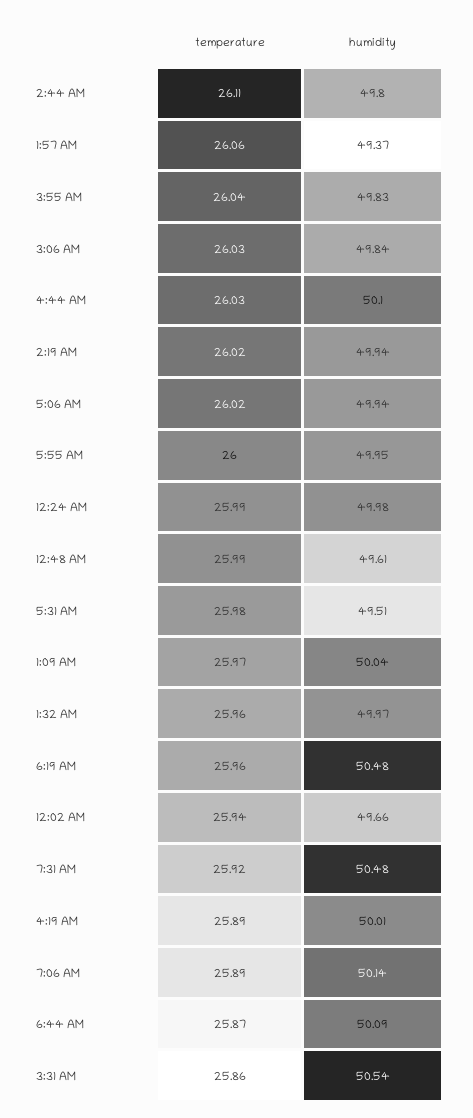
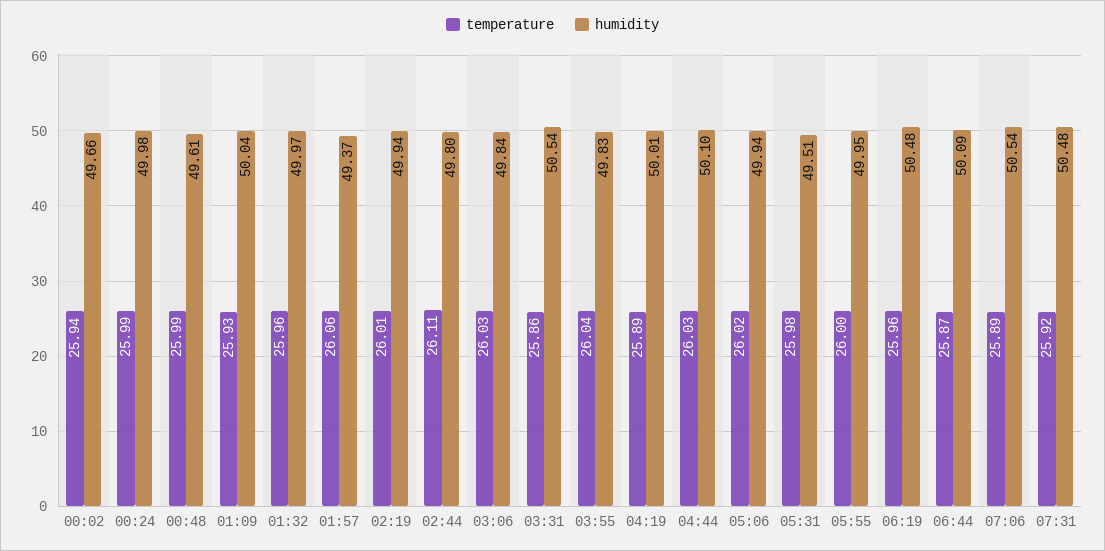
  {
    "temperature": {
      "2:44 AM": 26.11,
      "1:57 AM": 26.06,
      "3:55 AM": 26.04,
      "3:06 AM": 26.03,
      "4:44 AM": 26.03,
-     "2:19 AM": 26.02,
+     "2:19 AM": 26.01,
      "5:06 AM": 26.02,
      "5:55 AM": 26,
      "12:24 AM": 25.99,
      "12:48 AM": 25.99,
      "5:31 AM": 25.98,
-     "1:09 AM": 25.97,
+     "1:09 AM": 25.93,
      "1:32 AM": 25.96,
      "6:19 AM": 25.96,
      "12:02 AM": 25.94,
      "7:31 AM": 25.92,
      "4:19 AM": 25.89,
      "7:06 AM": 25.89,
      "6:44 AM": 25.87,
      "3:31 AM": 25.86
    },
    "humidity": {
      "2:44 AM": 49.8,
      "1:57 AM": 49.37,
      "3:55 AM": 49.83,
      "3:06 AM": 49.84,
      "4:44 AM": 50.1,
      "2:19 AM": 49.94,
      "5:06 AM": 49.94,
      "5:55 AM": 49.95,
      "12:24 AM": 49.98,
      "12:48 AM": 49.61,
      "5:31 AM": 49.51,
      "1:09 AM": 50.04,
      "1:32 AM": 49.97,
      "6:19 AM": 50.48,
      "12:02 AM": 49.66,
      "7:31 AM": 50.48,
      "4:19 AM": 50.01,
-     "7:06 AM": 50.14,
+     "7:06 AM": 50.54,
      "6:44 AM": 50.09,
      "3:31 AM": 50.54
    }
  }

